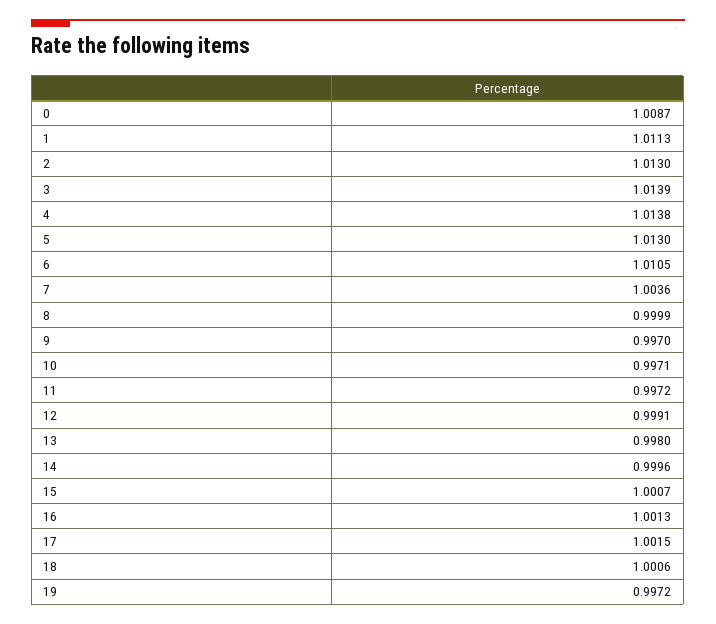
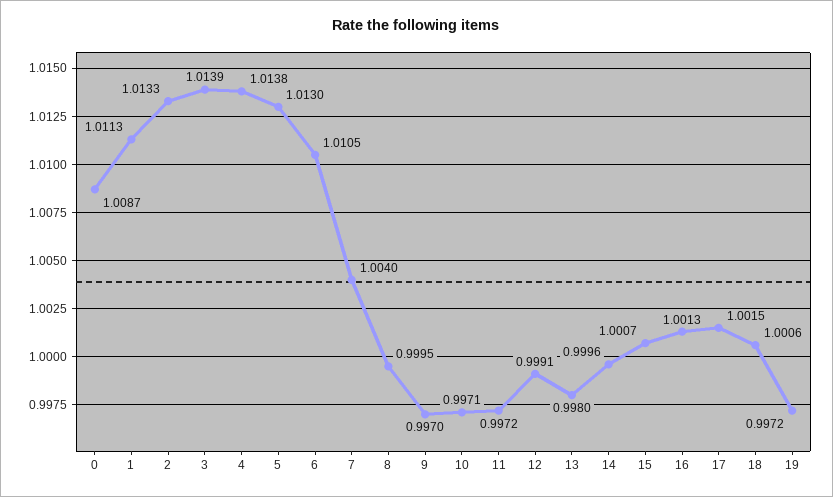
  {
    "0": 1.0087,
    "1": 1.0113,
-   "2": 1.013,
+   "2": 1.0133,
    "3": 1.0139,
    "4": 1.0138,
    "5": 1.013,
    "6": 1.0105,
-   "7": 1.0036,
+   "7": 1.004,
-   "8": 0.9999,
+   "8": 0.9995,
    "9": 0.997,
    "10": 0.9971,
    "11": 0.9972,
    "12": 0.9991,
    "13": 0.998,
    "14": 0.9996,
    "15": 1.0007,
    "16": 1.0013,
    "17": 1.0015,
    "18": 1.0006,
    "19": 0.9972
  }

